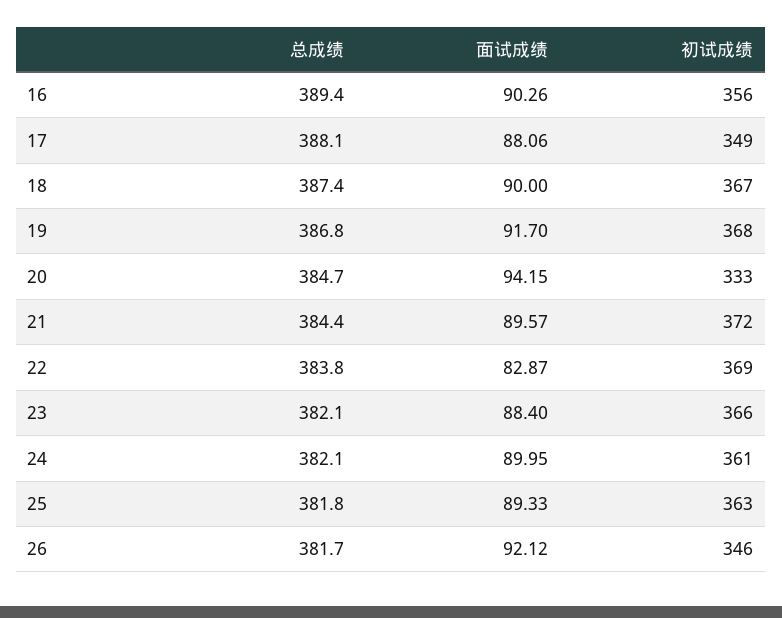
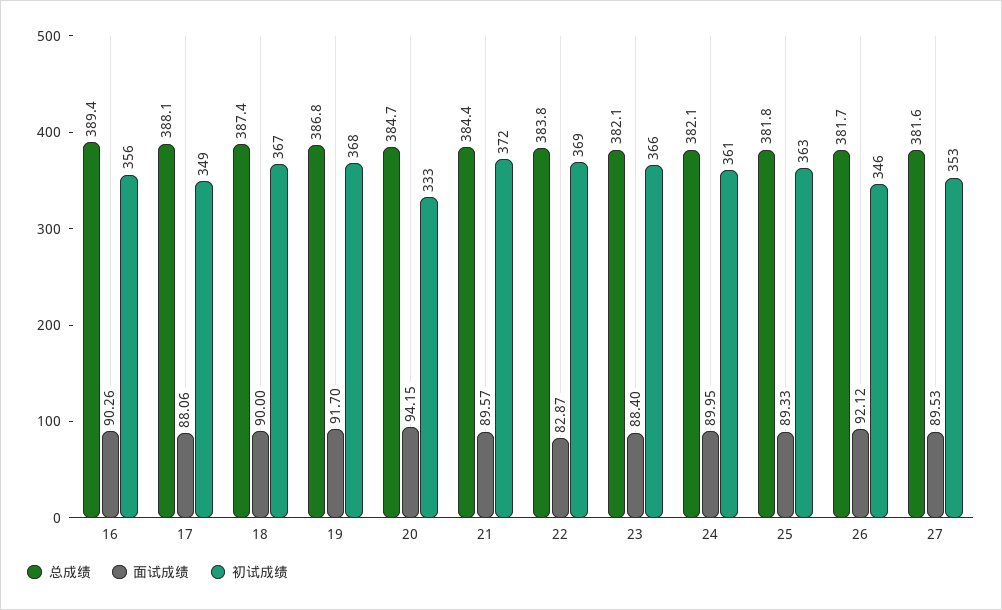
  {
    "总成绩": {
      "16": 389.4,
      "17": 388.1,
      "18": 387.4,
      "19": 386.8,
      "20": 384.7,
      "21": 384.4,
      "22": 383.8,
      "23": 382.1,
      "24": 382.1,
      "25": 381.8,
-     "26": 381.7
+     "26": 381.7,
+     "27": 381.6
    },
    "面试成绩": {
      "16": 90.26,
      "17": 88.06,
      "18": 90,
      "19": 91.7,
      "20": 94.15,
      "21": 89.57,
      "22": 82.87,
      "23": 88.4,
      "24": 89.95,
      "25": 89.33,
-     "26": 92.12
+     "26": 92.12,
+     "27": 89.53
    },
    "初试成绩": {
      "16": 356,
      "17": 349,
      "18": 367,
      "19": 368,
      "20": 333,
      "21": 372,
      "22": 369,
      "23": 366,
      "24": 361,
      "25": 363,
-     "26": 346
+     "26": 346,
+     "27": 353
    }
  }

